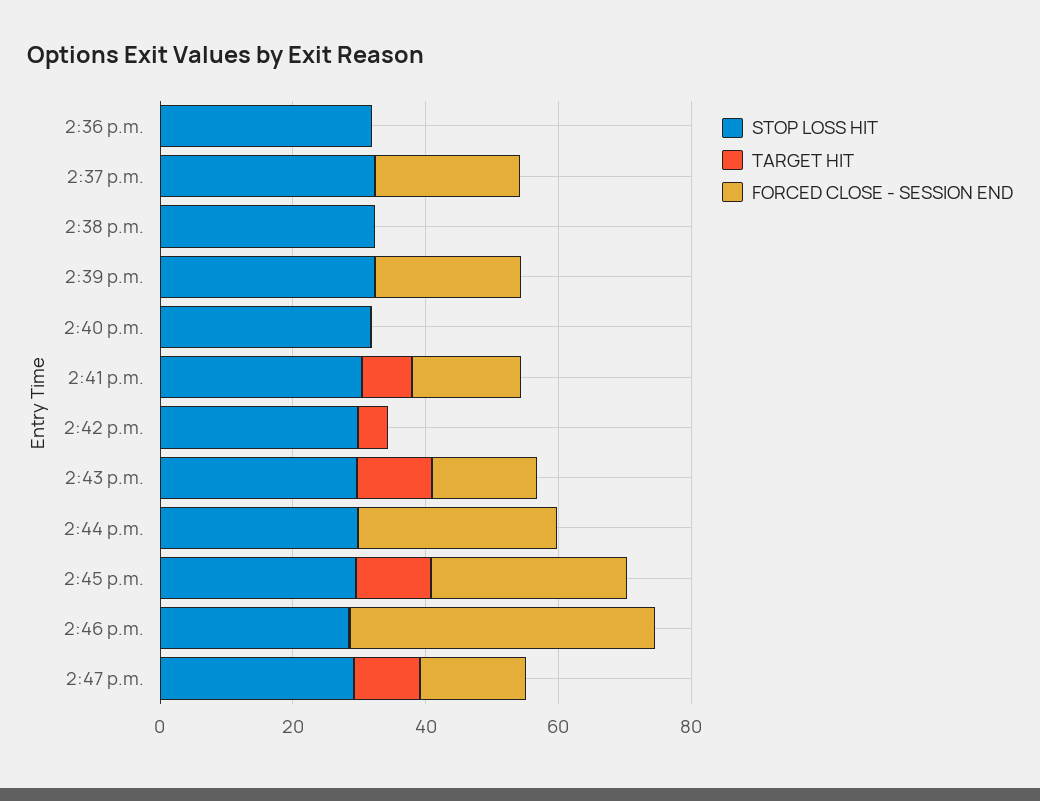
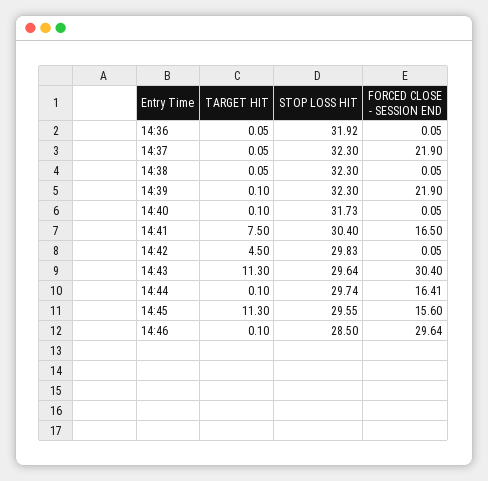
  {
    "STOP LOSS HIT": {
      "2:36 p.m.": 31.92,
      "2:37 p.m.": 32.3,
      "2:38 p.m.": 32.3,
      "2:39 p.m.": 32.3,
      "2:40 p.m.": 31.73,
      "2:41 p.m.": 30.4,
      "2:42 p.m.": 29.83,
      "2:43 p.m.": 29.64,
      "2:44 p.m.": 29.74,
      "2:45 p.m.": 29.55,
-     "2:46 p.m.": 28.5,
+     "2:46 p.m.": 28.5
-     "2:47 p.m.": 30
    },
    "TARGET HIT": {
      "2:36 p.m.": 0.05,
      "2:37 p.m.": 0.05,
      "2:38 p.m.": 0.05,
      "2:39 p.m.": 0.1,
      "2:40 p.m.": 0.1,
      "2:41 p.m.": 7.5,
      "2:42 p.m.": 4.5,
      "2:43 p.m.": 11.3,
      "2:44 p.m.": 0.1,
      "2:45 p.m.": 11.3,
-     "2:46 p.m.": 0.1,
+     "2:46 p.m.": 0.1
-     "2:47 p.m.": 10
    },
    "FORCED CLOSE - SESSION END": {
      "2:36 p.m.": 0.05,
      "2:37 p.m.": 21.9,
      "2:38 p.m.": 0.05,
      "2:39 p.m.": 21.9,
      "2:40 p.m.": 0.05,
      "2:41 p.m.": 16.5,
      "2:42 p.m.": 0.05,
-     "2:43 p.m.": 15,
+     "2:43 p.m.": 30.4,
-     "2:44 p.m.": 30,
+     "2:44 p.m.": 16.41,
-     "2:45 p.m.": 30,
+     "2:45 p.m.": 15.6,
-     "2:46 p.m.": 45,
+     "2:46 p.m.": 29.64
-     "2:47 p.m.": 15
    }
  }

